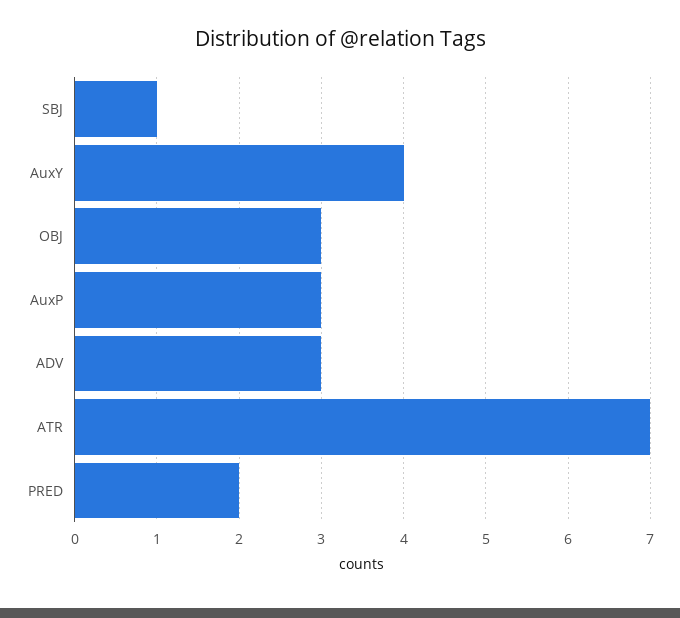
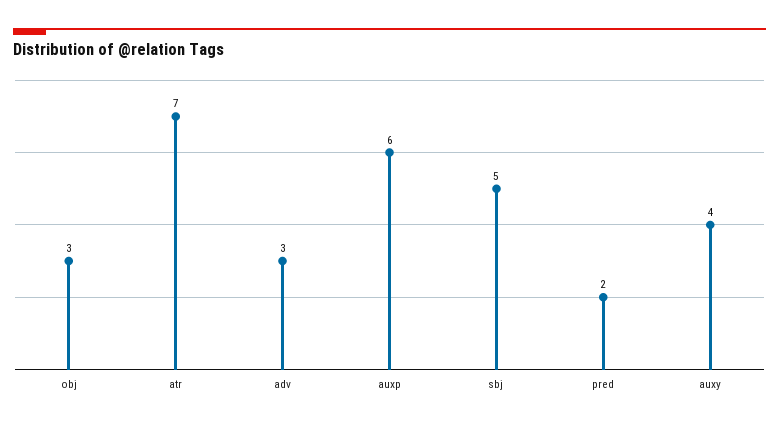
  {
-   "SBJ": 1,
+   "SBJ": 5,
    "AuxY": 4,
    "OBJ": 3,
-   "AuxP": 3,
+   "AuxP": 6,
    "ADV": 3,
    "ATR": 7,
    "PRED": 2
  }

